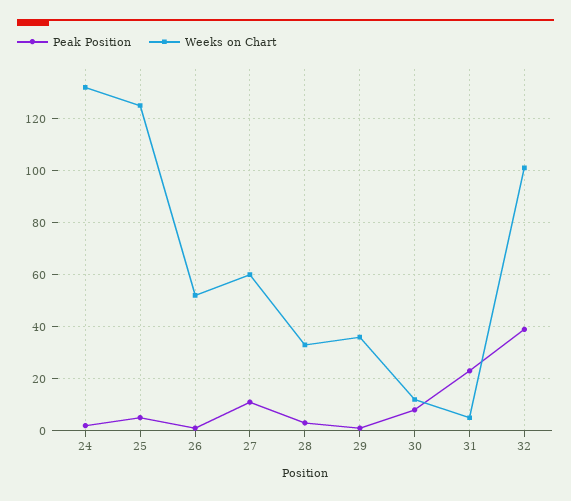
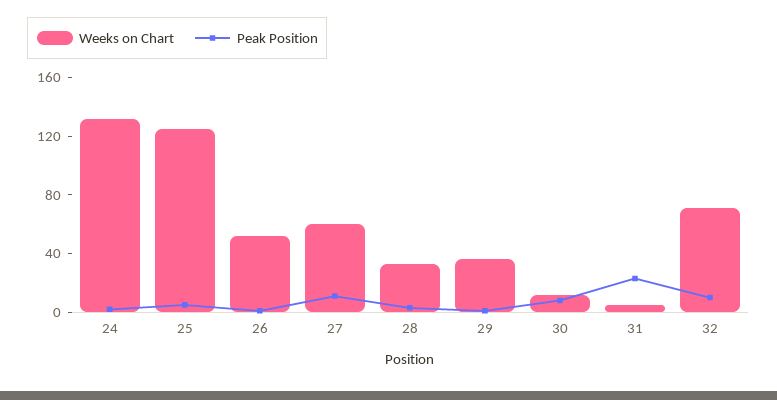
  {
    "Peak Position": {
      "24": 0,
      "25": 5,
      "26": 0,
      "27": 10,
      "28": 5,
      "29": 0,
      "30": 10,
      "31": 25,
-     "32": 40
+     "32": 10
    },
    "Weeks on Chart": {
      "24": 130,
      "25": 125,
      "26": 50,
      "27": 60,
      "28": 35,
      "29": 35,
      "30": 10,
      "31": 5,
-     "32": 100
+     "32": 70
    }
  }

